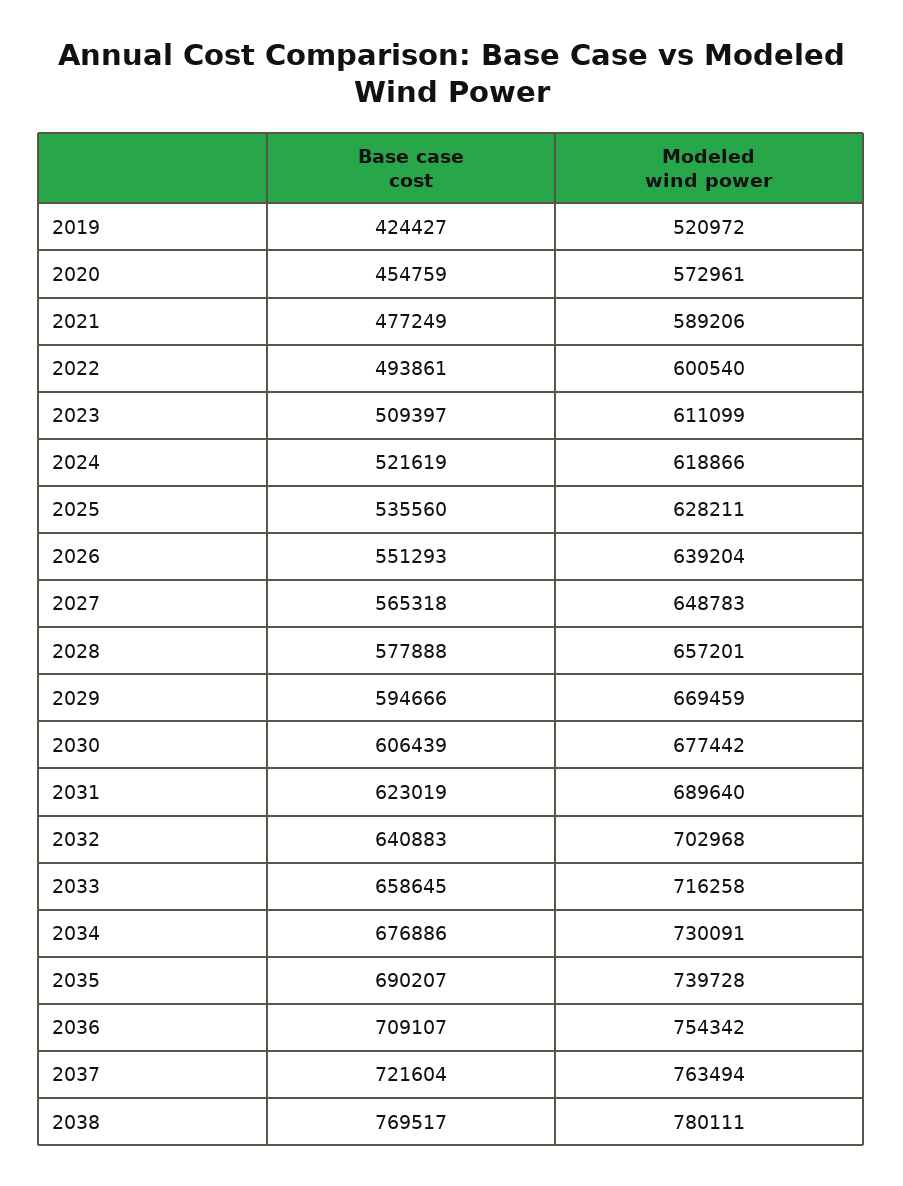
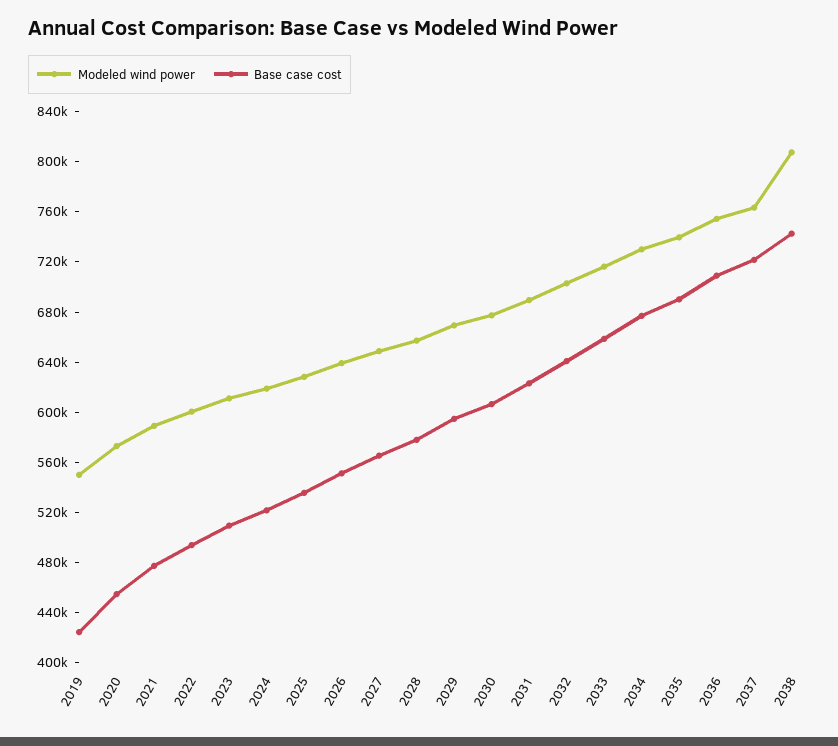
  {
    "Base case cost": {
      "2019": 424427,
      "2020": 454759,
      "2021": 477249,
      "2022": 493861,
      "2023": 509397,
      "2024": 521619,
      "2025": 535560,
      "2026": 551293,
      "2027": 565318,
      "2028": 577888,
      "2029": 594666,
      "2030": 606439,
      "2031": 623019,
      "2032": 640883,
      "2033": 658645,
      "2034": 676886,
      "2035": 690207,
      "2036": 709107,
      "2037": 721604,
-     "2038": 769517
+     "2038": 740000
    },
    "Modeled wind power": {
-     "2019": 520972,
+     "2019": 550000,
      "2020": 572961,
      "2021": 589206,
      "2022": 600540,
      "2023": 611099,
      "2024": 618866,
      "2025": 628211,
      "2026": 639204,
      "2027": 648783,
      "2028": 657201,
      "2029": 669459,
      "2030": 677442,
      "2031": 689640,
      "2032": 702968,
      "2033": 716258,
      "2034": 730091,
      "2035": 739728,
      "2036": 754342,
      "2037": 763494,
-     "2038": 780111
+     "2038": 810000
    }
  }

